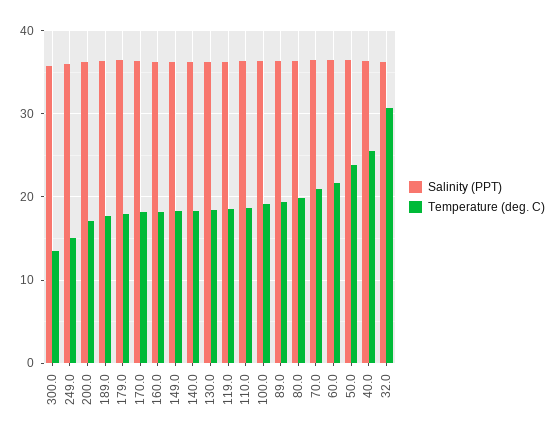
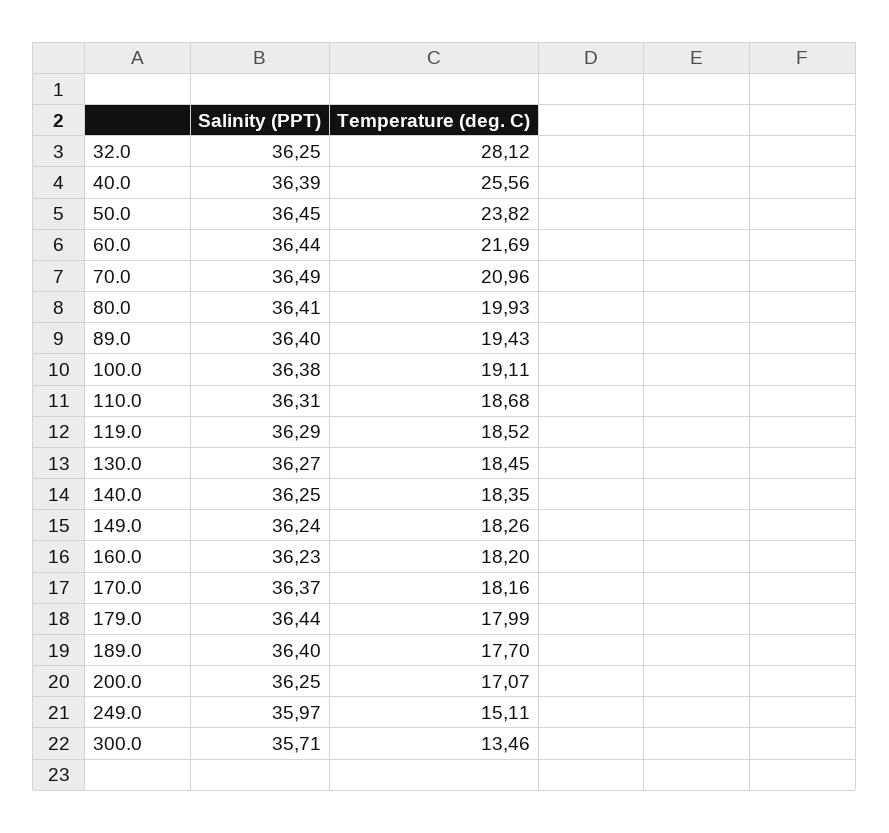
  {
    "Salinity (PPT)": {
      "300.0": 35.71,
      "249.0": 35.97,
      "200.0": 36.25,
      "189.0": 36.4,
      "179.0": 36.44,
      "170.0": 36.37,
      "160.0": 36.23,
      "149.0": 36.24,
      "140.0": 36.25,
      "130.0": 36.27,
      "119.0": 36.29,
      "110.0": 36.31,
      "100.0": 36.38,
      "89.0": 36.4,
      "80.0": 36.41,
      "70.0": 36.49,
      "60.0": 36.44,
      "50.0": 36.45,
      "40.0": 36.39,
      "32.0": 36.25
    },
    "Temperature (deg. C)": {
      "300.0": 13.46,
      "249.0": 15.11,
      "200.0": 17.07,
      "189.0": 17.7,
      "179.0": 17.99,
      "170.0": 18.16,
      "160.0": 18.2,
      "149.0": 18.26,
      "140.0": 18.35,
      "130.0": 18.45,
      "119.0": 18.52,
      "110.0": 18.68,
      "100.0": 19.11,
      "89.0": 19.43,
      "80.0": 19.93,
      "70.0": 20.96,
      "60.0": 21.69,
      "50.0": 23.82,
      "40.0": 25.56,
-     "32.0": 31
+     "32.0": 28.12
    }
  }

